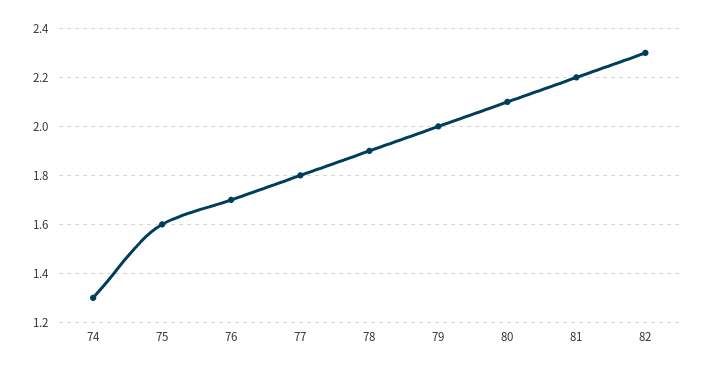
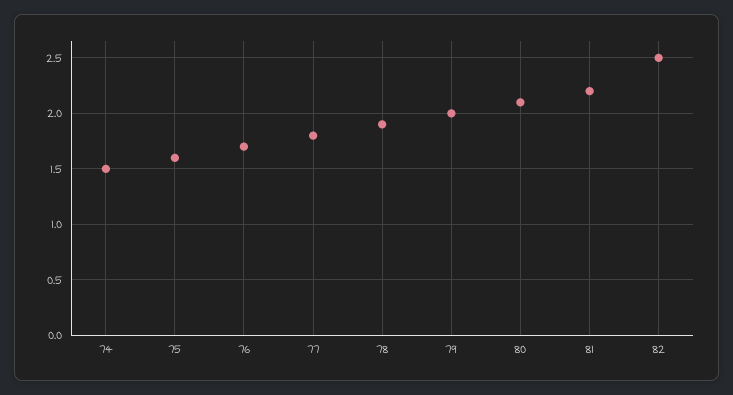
  {
-   "74": 1.3,
+   "74": 1.5,
    "75": 1.6,
    "76": 1.7,
    "77": 1.8,
    "78": 1.9,
    "79": 2,
    "80": 2.1,
    "81": 2.2,
-   "82": 2.3
+   "82": 2.5
  }

